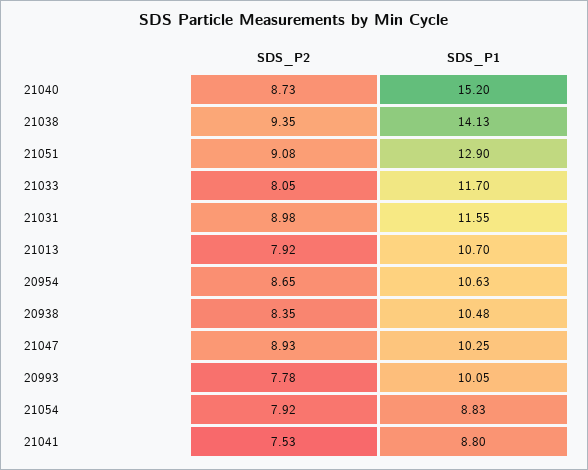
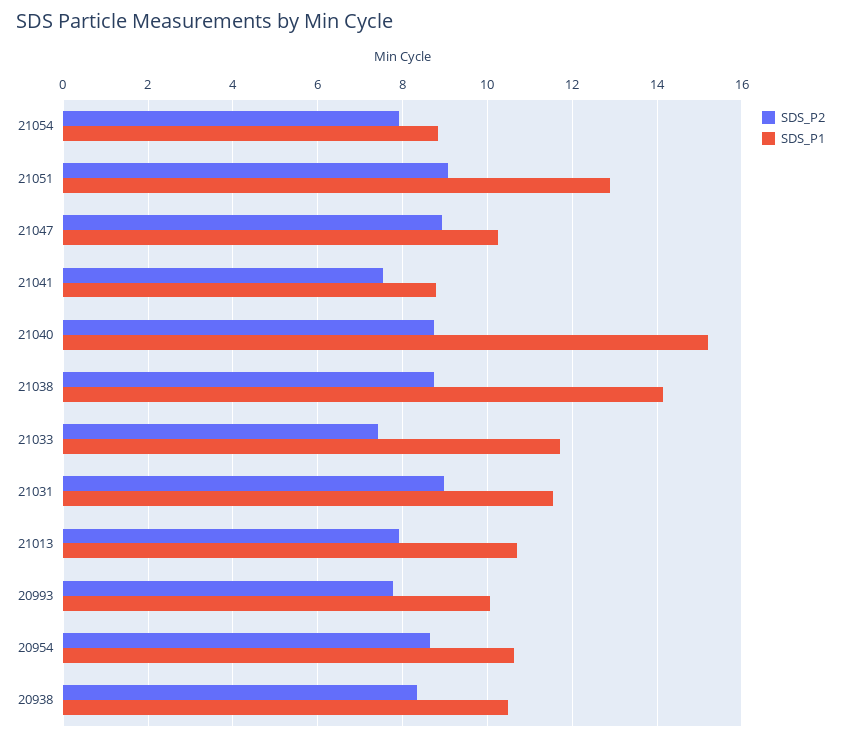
  {
    "SDS_P2": {
      "21040": 8.73,
-     "21038": 9.35,
+     "21038": 8.8,
      "21051": 9.08,
-     "21033": 8.05,
+     "21033": 7.4,
      "21031": 8.98,
      "21013": 7.92,
      "20954": 8.65,
      "20938": 8.35,
      "21047": 8.93,
      "20993": 7.78,
      "21054": 7.92,
      "21041": 7.53
    },
    "SDS_P1": {
      "21040": 15.2,
      "21038": 14.13,
      "21051": 12.9,
      "21033": 11.7,
      "21031": 11.55,
      "21013": 10.7,
      "20954": 10.63,
      "20938": 10.48,
      "21047": 10.25,
      "20993": 10.05,
      "21054": 8.83,
      "21041": 8.8
    }
  }

